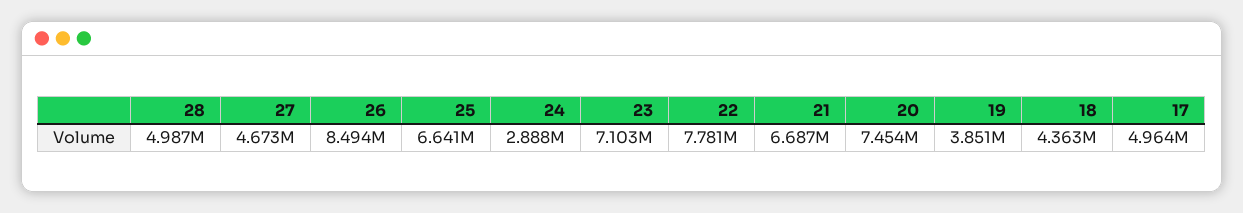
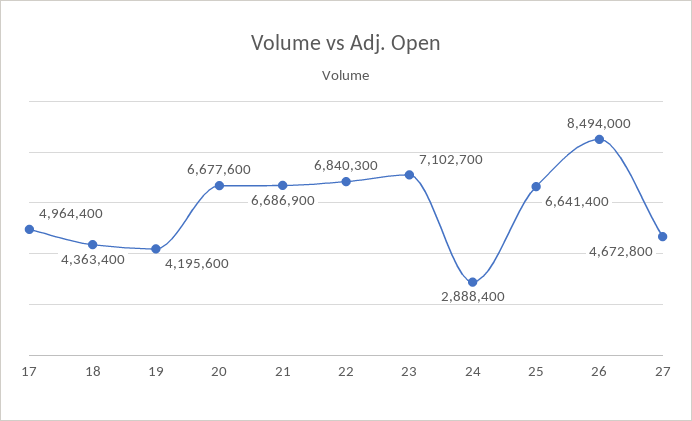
  {
-   "28": 4987000,
    "27": 4672800,
    "26": 8494000,
    "25": 6641400,
    "24": 2888400,
    "23": 7102700,
-   "22": 7781000,
+   "22": 6840300,
    "21": 6686900,
-   "20": 7454000,
+   "20": 6677600,
-   "19": 3851000,
+   "19": 4195600,
    "18": 4363400,
    "17": 4964400
  }

